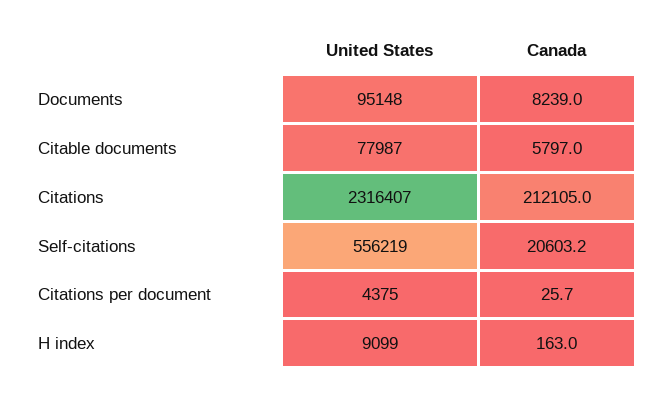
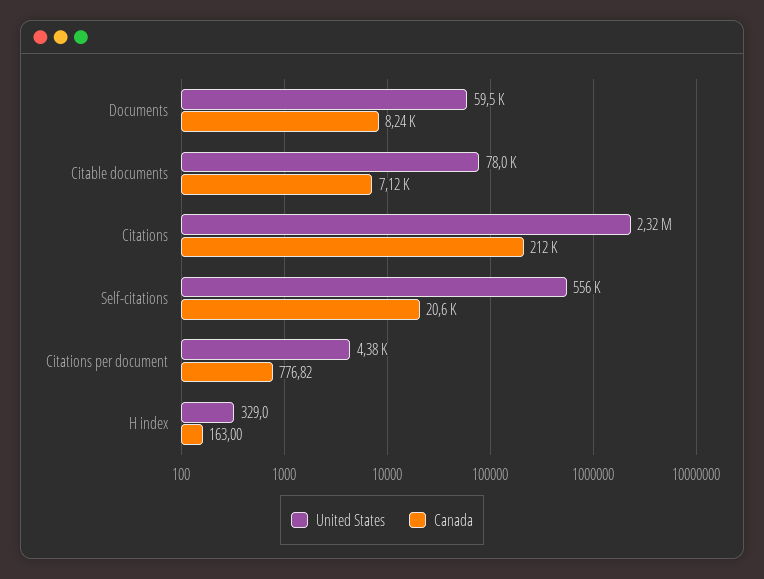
  {
    "United States": {
-     "Documents": 95148,
+     "Documents": 59500,
      "Citable documents": 77987,
      "Citations": 2316407,
      "Self-citations": 556219,
      "Citations per document": 4375,
-     "H index": 9099
+     "H index": 329
    },
    "Canada": {
      "Documents": 8239,
-     "Citable documents": 5797,
+     "Citable documents": 7120,
      "Citations": 212105,
      "Self-citations": 20603.2,
-     "Citations per document": 25.7,
+     "Citations per document": 776.82,
      "H index": 163
    }
  }

